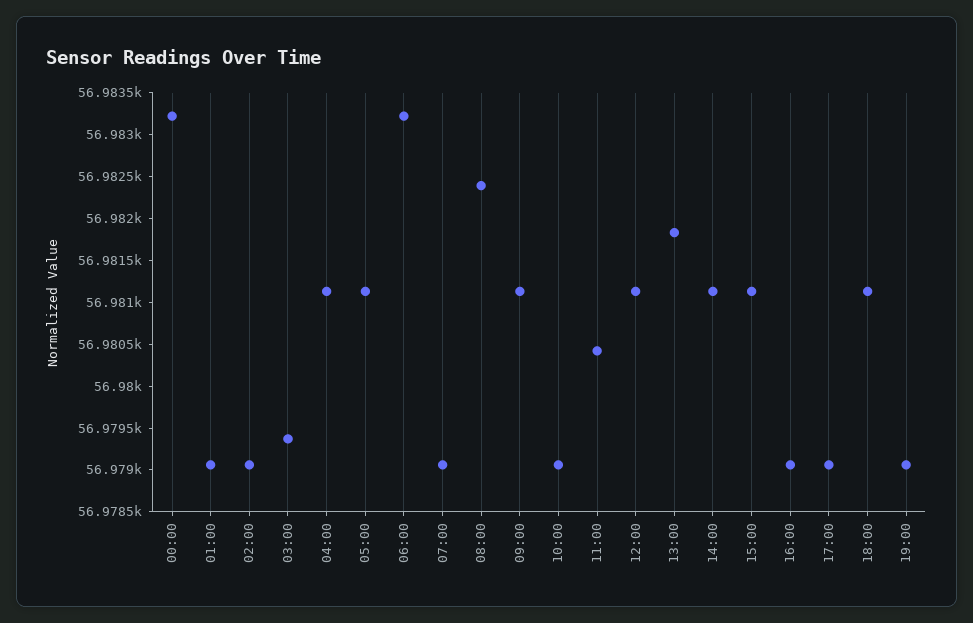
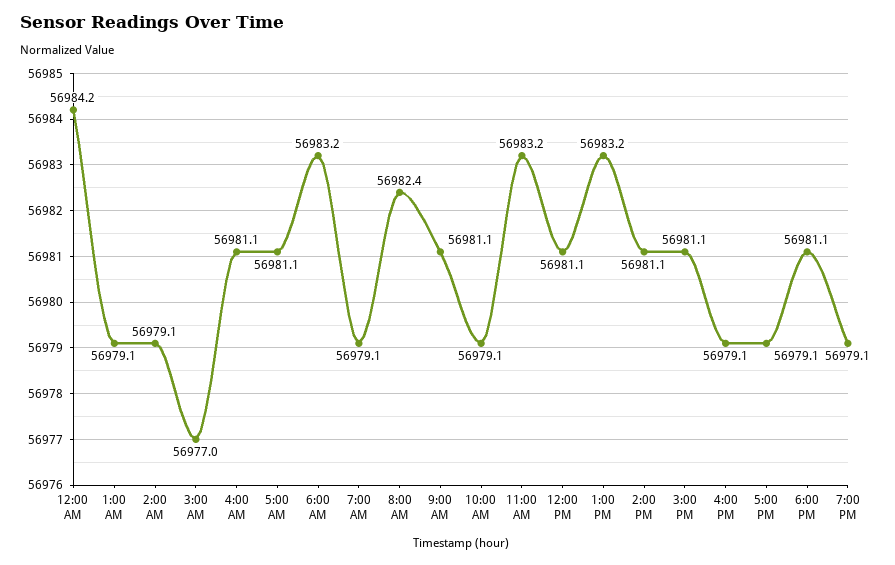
  {
-   "00:00": 56983.2,
+   "00:00": 56984.2,
    "01:00": 56979.1,
    "02:00": 56979.1,
-   "03:00": 56979.4,
+   "03:00": 56977,
    "04:00": 56981.1,
    "05:00": 56981.1,
    "06:00": 56983.2,
    "07:00": 56979.1,
    "08:00": 56982.4,
    "09:00": 56981.1,
    "10:00": 56979.1,
-   "11:00": 56980.4,
+   "11:00": 56983.2,
    "12:00": 56981.1,
-   "13:00": 56981.8,
+   "13:00": 56983.2,
    "14:00": 56981.1,
    "15:00": 56981.1,
    "16:00": 56979.1,
    "17:00": 56979.1,
    "18:00": 56981.1,
    "19:00": 56979.1
  }

